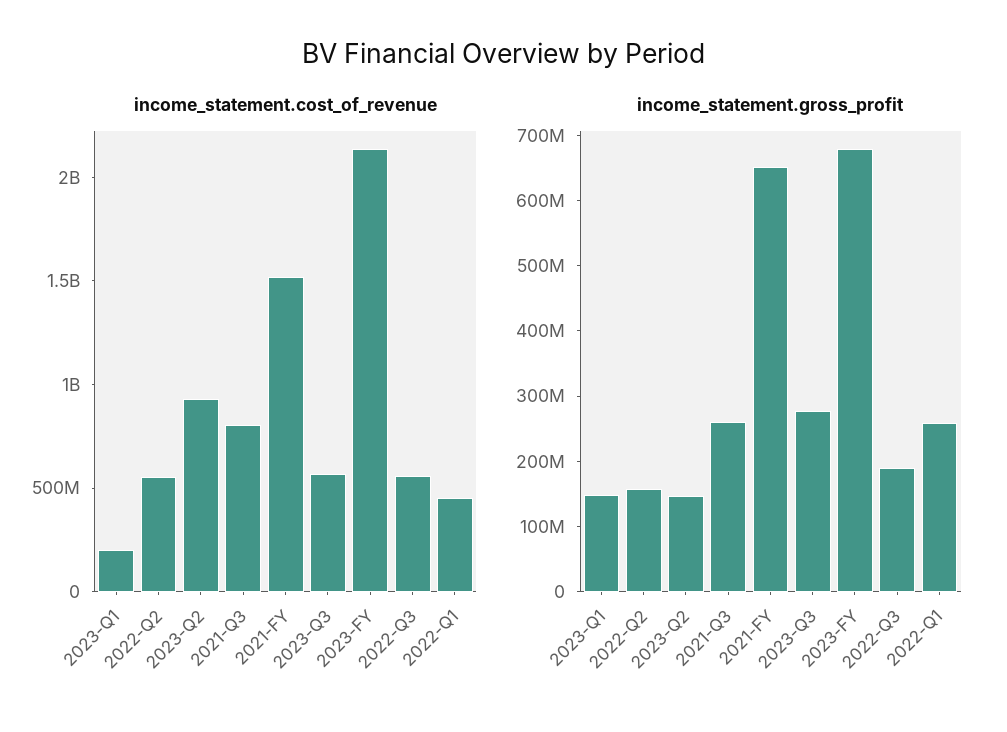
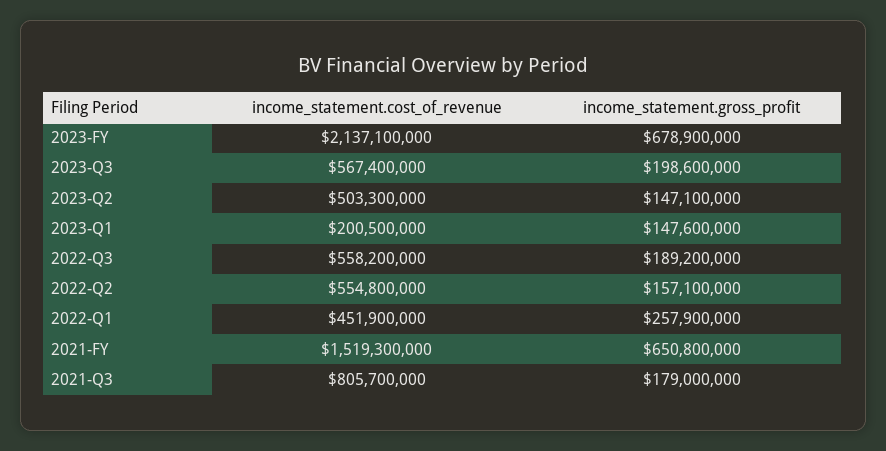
  {
    "income_statement.cost_of_revenue": {
      "2023-Q1": 200500000,
      "2022-Q2": 554800000,
-     "2023-Q2": 900000000,
+     "2023-Q2": 503300000,
      "2021-Q3": 805700000,
      "2021-FY": 1519300000,
      "2023-Q3": 567400000,
      "2023-FY": 2137100000,
      "2022-Q3": 558200000,
      "2022-Q1": 451900000
    },
    "income_statement.gross_profit": {
      "2023-Q1": 147600000,
      "2022-Q2": 157100000,
      "2023-Q2": 147100000,
-     "2021-Q3": 260000000,
+     "2021-Q3": 179000000,
      "2021-FY": 650800000,
-     "2023-Q3": 280000000,
+     "2023-Q3": 198600000,
      "2023-FY": 678900000,
      "2022-Q3": 189200000,
      "2022-Q1": 257900000
    }
  }

